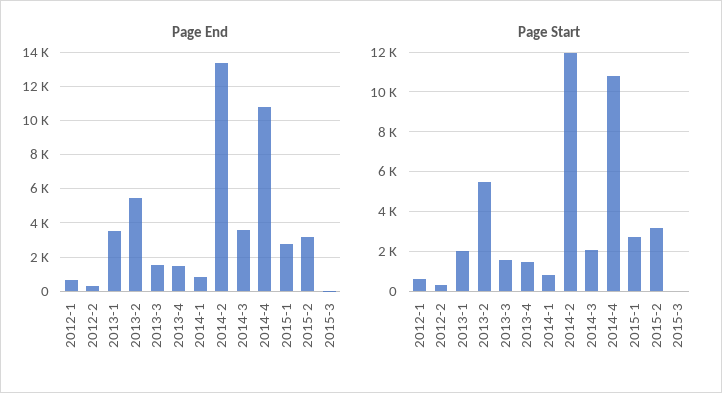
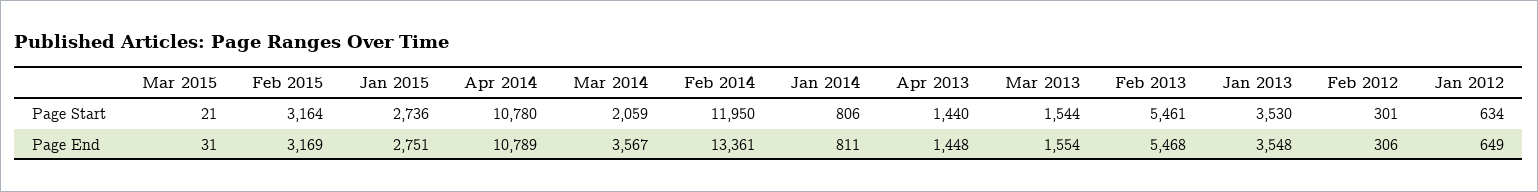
  {
    "Page End": {
      "2012-1": 649,
      "2012-2": 306,
      "2013-1": 3548,
      "2013-2": 5468,
      "2013-3": 1554,
      "2013-4": 1448,
      "2014-1": 811,
      "2014-2": 13361,
      "2014-3": 3567,
      "2014-4": 10789,
      "2015-1": 2751,
      "2015-2": 3169,
      "2015-3": 31
    },
    "Page Start": {
      "2012-1": 634,
      "2012-2": 301,
-     "2013-1": 2000,
+     "2013-1": 3530,
      "2013-2": 5461,
      "2013-3": 1544,
      "2013-4": 1440,
      "2014-1": 806,
      "2014-2": 11950,
      "2014-3": 2059,
      "2014-4": 10780,
      "2015-1": 2736,
      "2015-2": 3164,
      "2015-3": 21
    }
  }

